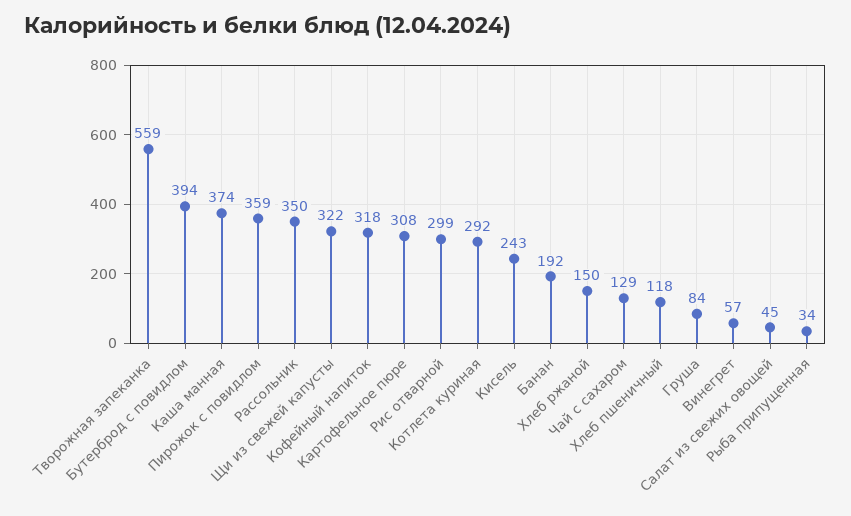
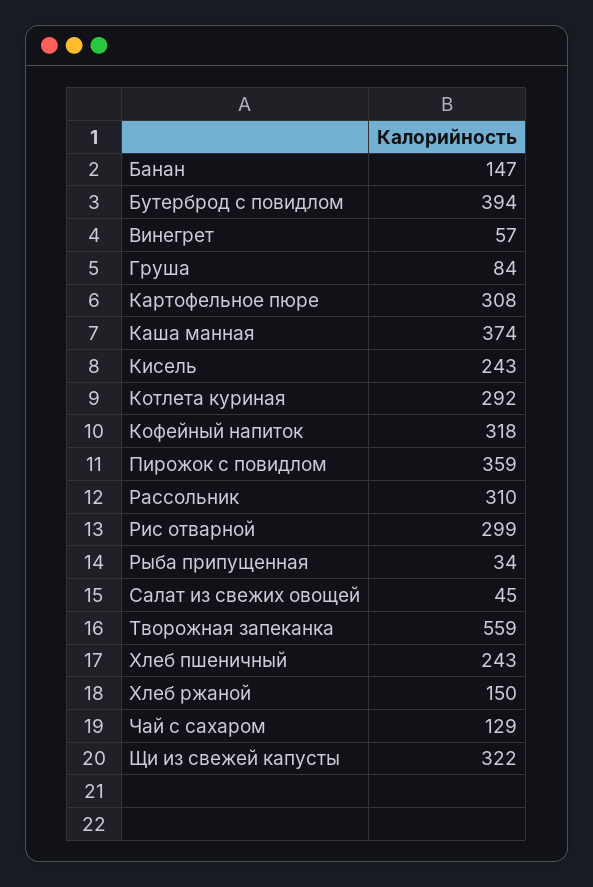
  {
    "Творожная запеканка": 559,
    "Бутерброд с повидлом": 394,
    "Каша манная": 374,
    "Пирожок с повидлом": 359,
-   "Рассольник": 350,
+   "Рассольник": 310,
    "Щи из свежей капусты": 322,
    "Кофейный напиток": 318,
    "Картофельное пюре": 308,
    "Рис отварной": 299,
    "Котлета куриная": 292,
    "Кисель": 243,
-   "Банан": 192,
+   "Банан": 147,
    "Хлеб ржаной": 150,
    "Чай с сахаром": 129,
-   "Хлеб пшеничный": 118,
+   "Хлеб пшеничный": 243,
    "Груша": 84,
    "Винегрет": 57,
    "Салат из свежих овощей": 45,
    "Рыба припущенная": 34
  }

